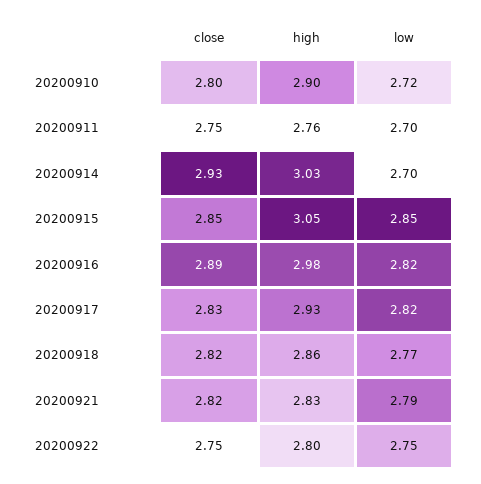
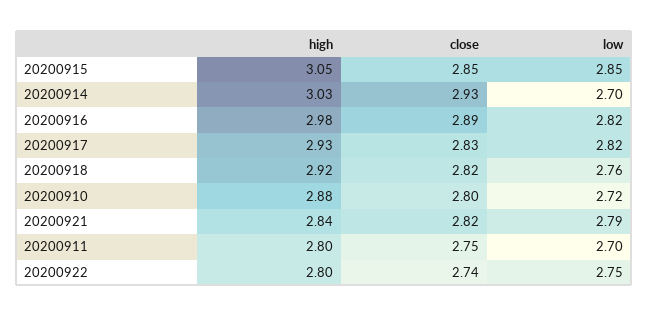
  {
    "close": {
      "20200910": 2.8,
      "20200911": 2.75,
      "20200914": 2.93,
      "20200915": 2.85,
      "20200916": 2.89,
      "20200917": 2.83,
      "20200918": 2.82,
      "20200921": 2.82,
-     "20200922": 2.75
+     "20200922": 2.74
    },
    "high": {
-     "20200910": 2.9,
+     "20200910": 2.88,
-     "20200911": 2.76,
+     "20200911": 2.8,
      "20200914": 3.03,
      "20200915": 3.05,
      "20200916": 2.98,
      "20200917": 2.93,
-     "20200918": 2.86,
+     "20200918": 2.92,
-     "20200921": 2.83,
+     "20200921": 2.84,
      "20200922": 2.8
    },
    "low": {
      "20200910": 2.72,
      "20200911": 2.7,
      "20200914": 2.7,
      "20200915": 2.85,
      "20200916": 2.82,
      "20200917": 2.82,
-     "20200918": 2.77,
+     "20200918": 2.76,
      "20200921": 2.79,
      "20200922": 2.75
    }
  }

